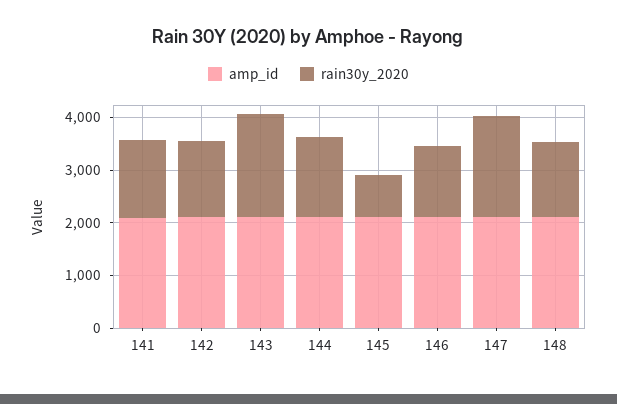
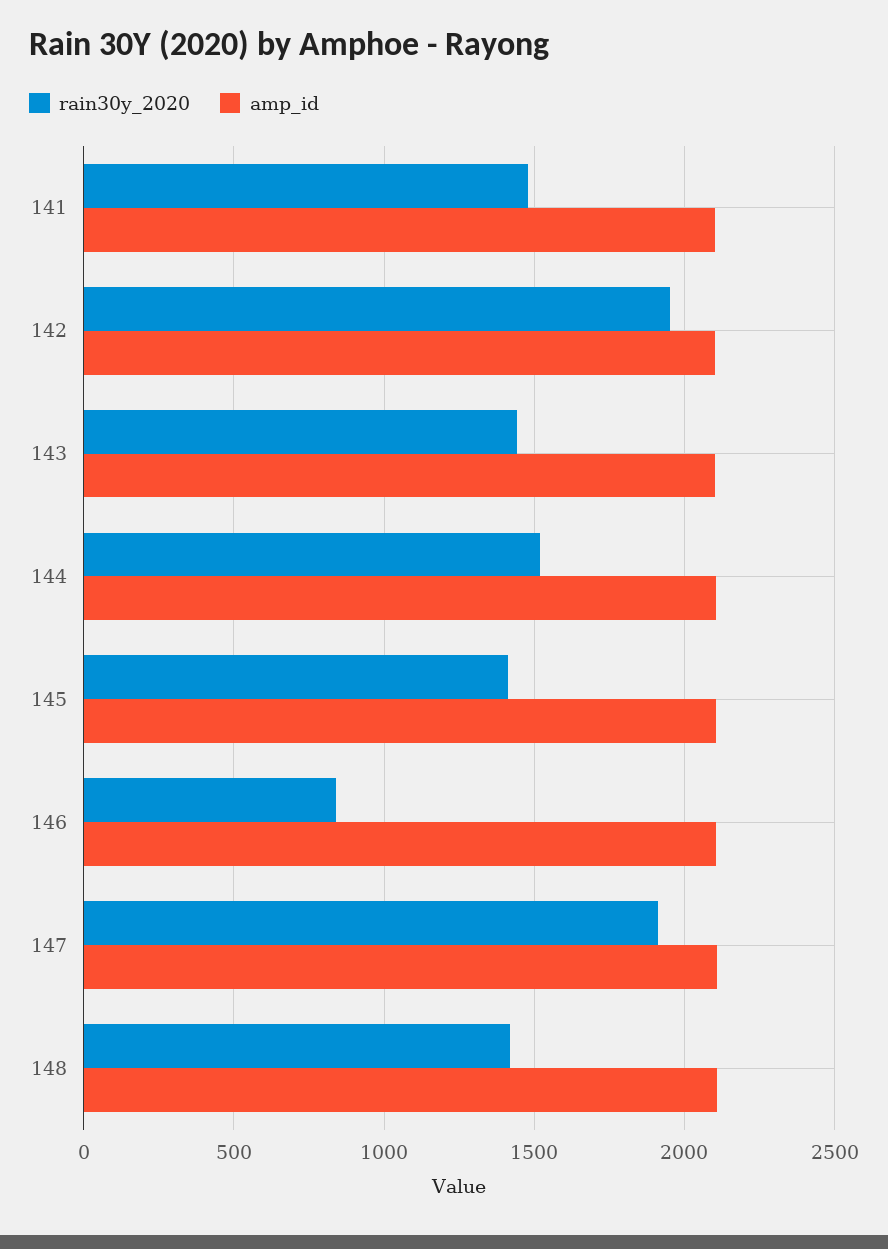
  {
    "amp_id": {
      "141": 2100,
      "142": 2100,
      "143": 2100,
      "144": 2100,
      "145": 2100,
      "146": 2100,
      "147": 2100,
      "148": 2100
    },
    "rain30y_2020": {
      "141": 1500,
-     "142": 1400,
+     "142": 1950,
-     "143": 2000,
+     "143": 1450,
      "144": 1500,
-     "145": 800,
+     "145": 1400,
-     "146": 1400,
+     "146": 850,
      "147": 1900,
      "148": 1400
    }
  }

